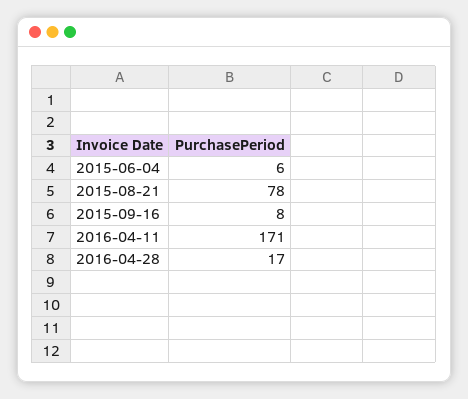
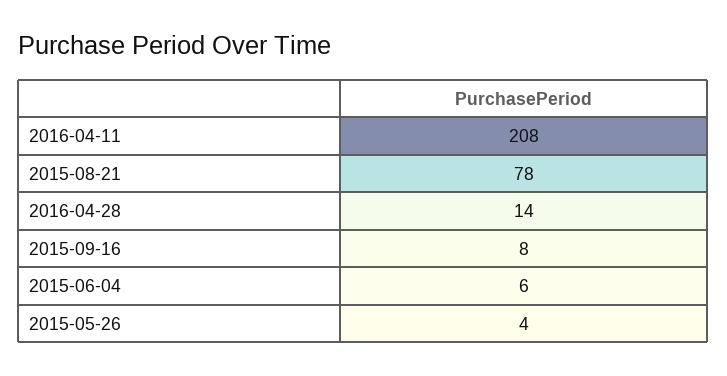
  {
    "2015-06-04": 6,
    "2015-08-21": 78,
    "2015-09-16": 8,
-   "2016-04-11": 171,
+   "2016-04-11": 208,
-   "2016-04-28": 17
+   "2016-04-28": 14,
+   "2015-05-26": 4
  }

